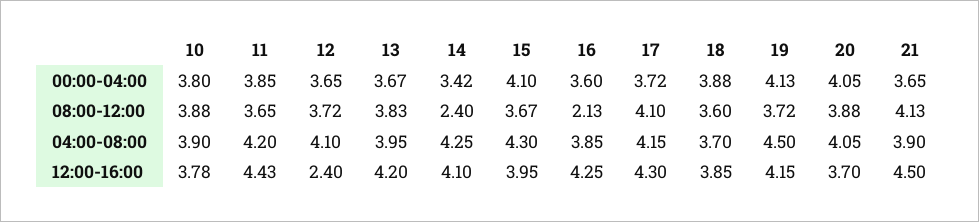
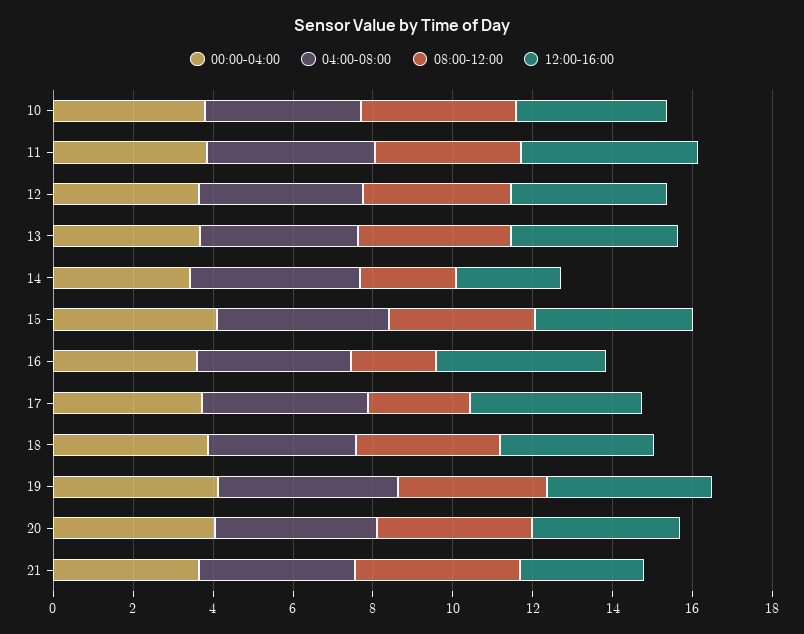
  {
    "00:00-04:00": {
      "10": 3.8,
      "11": 3.85,
      "12": 3.65,
      "13": 3.67,
      "14": 3.42,
      "15": 4.1,
      "16": 3.6,
      "17": 3.72,
      "18": 3.88,
      "19": 4.13,
      "20": 4.05,
      "21": 3.65
    },
    "08:00-12:00": {
      "10": 3.88,
      "11": 3.65,
      "12": 3.72,
      "13": 3.83,
      "14": 2.4,
      "15": 3.67,
      "16": 2.13,
-     "17": 4.1,
+     "17": 2.5,
      "18": 3.6,
      "19": 3.72,
      "20": 3.88,
      "21": 4.13
    },
    "04:00-08:00": {
      "10": 3.9,
      "11": 4.2,
      "12": 4.1,
      "13": 3.95,
      "14": 4.25,
      "15": 4.3,
      "16": 3.85,
      "17": 4.15,
      "18": 3.7,
      "19": 4.5,
      "20": 4.05,
      "21": 3.9
    },
    "12:00-16:00": {
      "10": 3.78,
      "11": 4.43,
-     "12": 2.4,
+     "12": 4,
      "13": 4.2,
-     "14": 4.1,
+     "14": 2.5,
      "15": 3.95,
      "16": 4.25,
      "17": 4.3,
      "18": 3.85,
      "19": 4.15,
      "20": 3.7,
-     "21": 4.5
+     "21": 3
    }
  }

